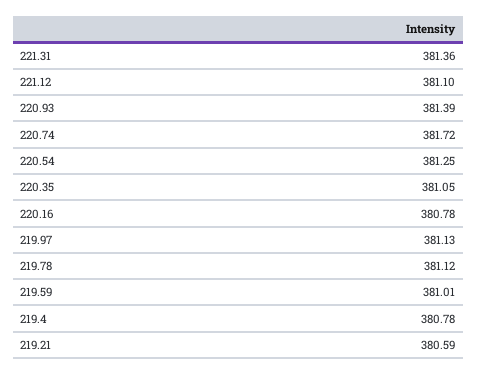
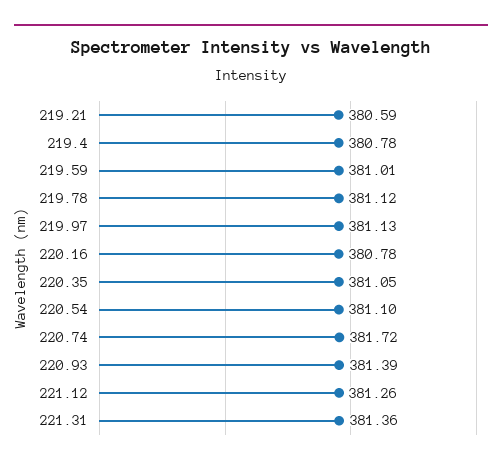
  {
    "221.31": 381.36,
-   "221.12": 381.1,
+   "221.12": 381.26,
    "220.93": 381.39,
    "220.74": 381.72,
-   "220.54": 381.25,
+   "220.54": 381.1,
    "220.35": 381.05,
    "220.16": 380.78,
    "219.97": 381.13,
    "219.78": 381.12,
    "219.59": 381.01,
    "219.4": 380.78,
    "219.21": 380.59
  }

